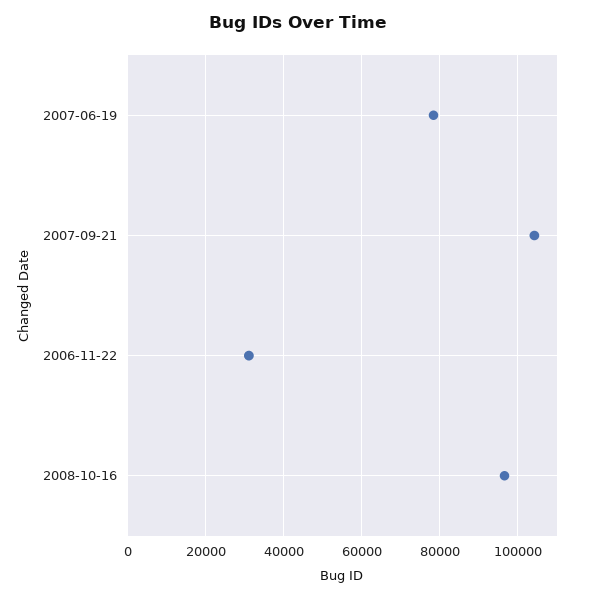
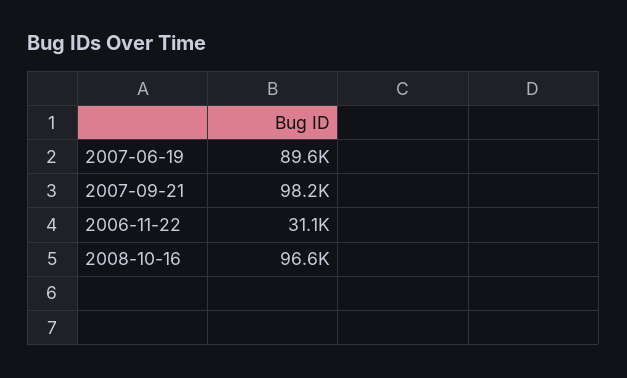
  {
-   "2007-06-19": 78000,
+   "2007-06-19": 89600,
-   "2007-09-21": 104000,
+   "2007-09-21": 98200,
    "2006-11-22": 31100,
    "2008-10-16": 96600
  }

